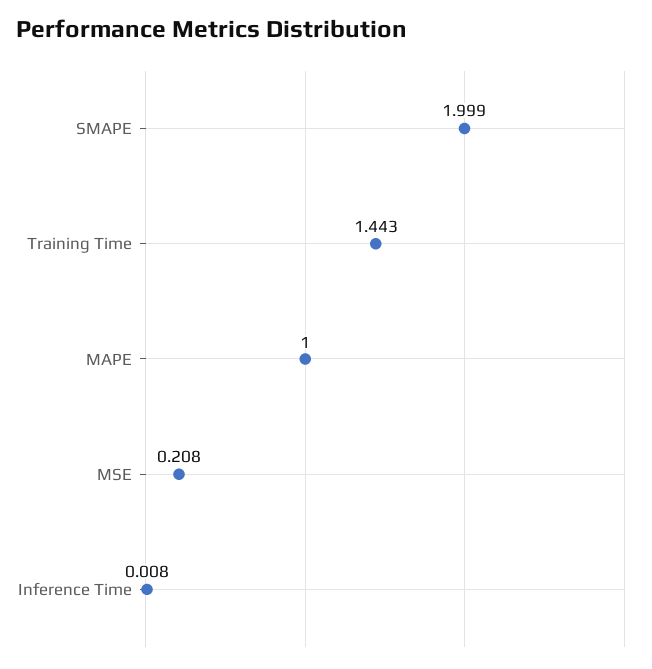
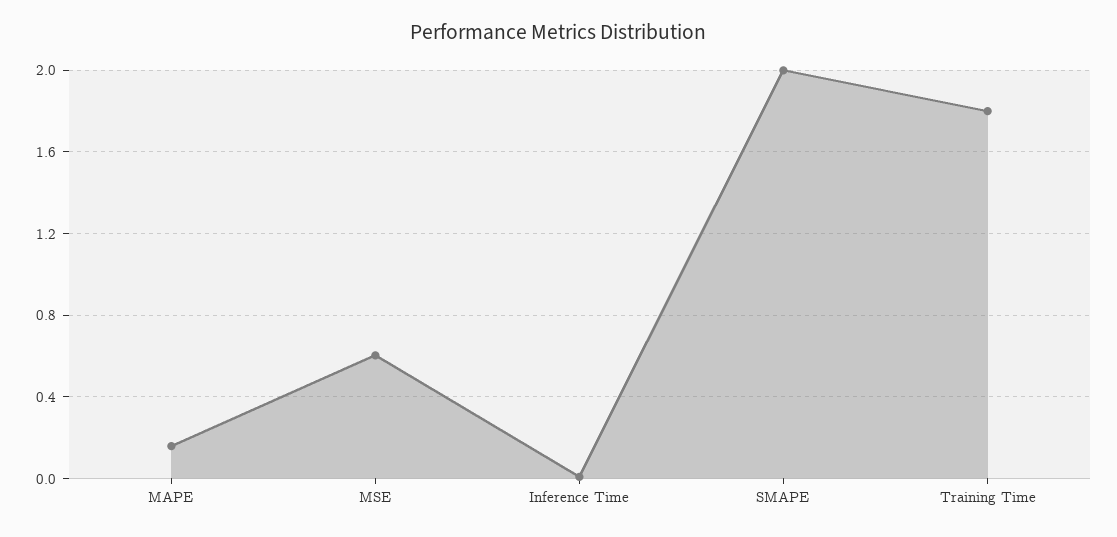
  {
    "SMAPE": 1.999,
-   "Training Time": 1.443,
+   "Training Time": 1.8,
-   "MAPE": 1,
+   "MAPE": 0.15,
-   "MSE": 0.208,
+   "MSE": 0.6,
    "Inference Time": 0.008
  }

